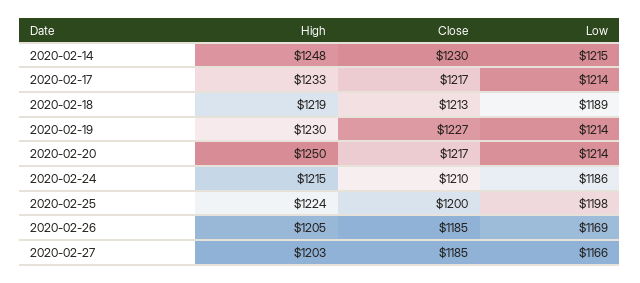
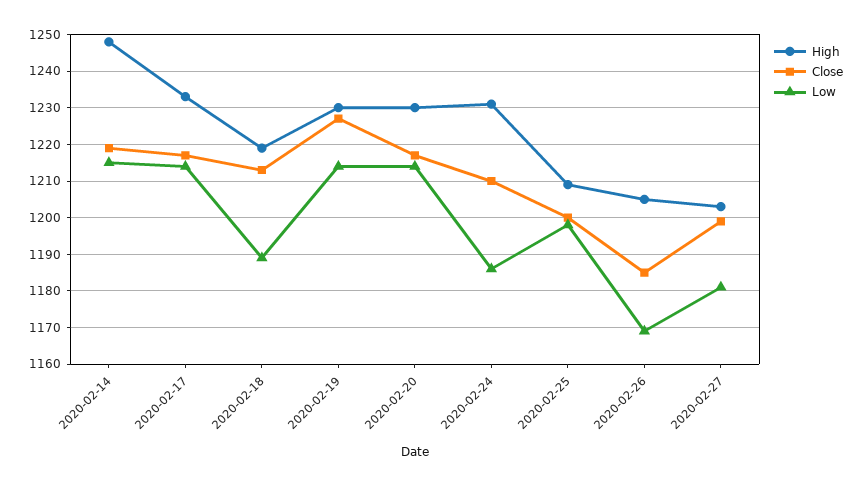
  {
    "High": {
      "2020-02-14": 1248,
      "2020-02-17": 1233,
      "2020-02-18": 1219,
      "2020-02-19": 1230,
-     "2020-02-20": 1250,
+     "2020-02-20": 1230,
-     "2020-02-24": 1215,
+     "2020-02-24": 1230,
-     "2020-02-25": 1224,
+     "2020-02-25": 1210,
      "2020-02-26": 1205,
      "2020-02-27": 1203
    },
    "Close": {
-     "2020-02-14": 1230,
+     "2020-02-14": 1220,
      "2020-02-17": 1217,
      "2020-02-18": 1213,
      "2020-02-19": 1227,
      "2020-02-20": 1217,
      "2020-02-24": 1210,
      "2020-02-25": 1200,
      "2020-02-26": 1185,
-     "2020-02-27": 1185
+     "2020-02-27": 1200
    },
    "Low": {
      "2020-02-14": 1215,
      "2020-02-17": 1214,
      "2020-02-18": 1189,
      "2020-02-19": 1214,
      "2020-02-20": 1214,
      "2020-02-24": 1186,
      "2020-02-25": 1198,
      "2020-02-26": 1169,
-     "2020-02-27": 1166
+     "2020-02-27": 1180
    }
  }

